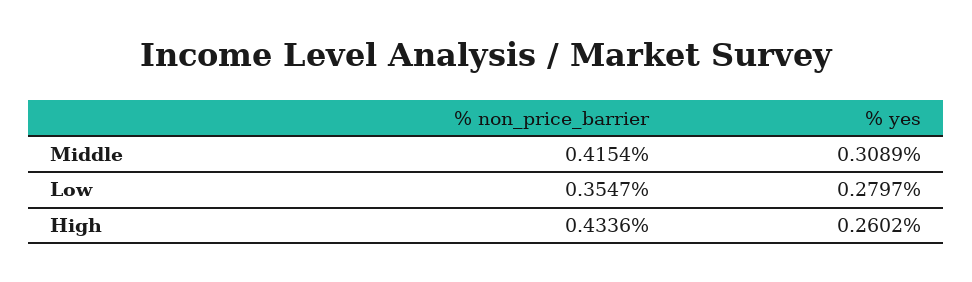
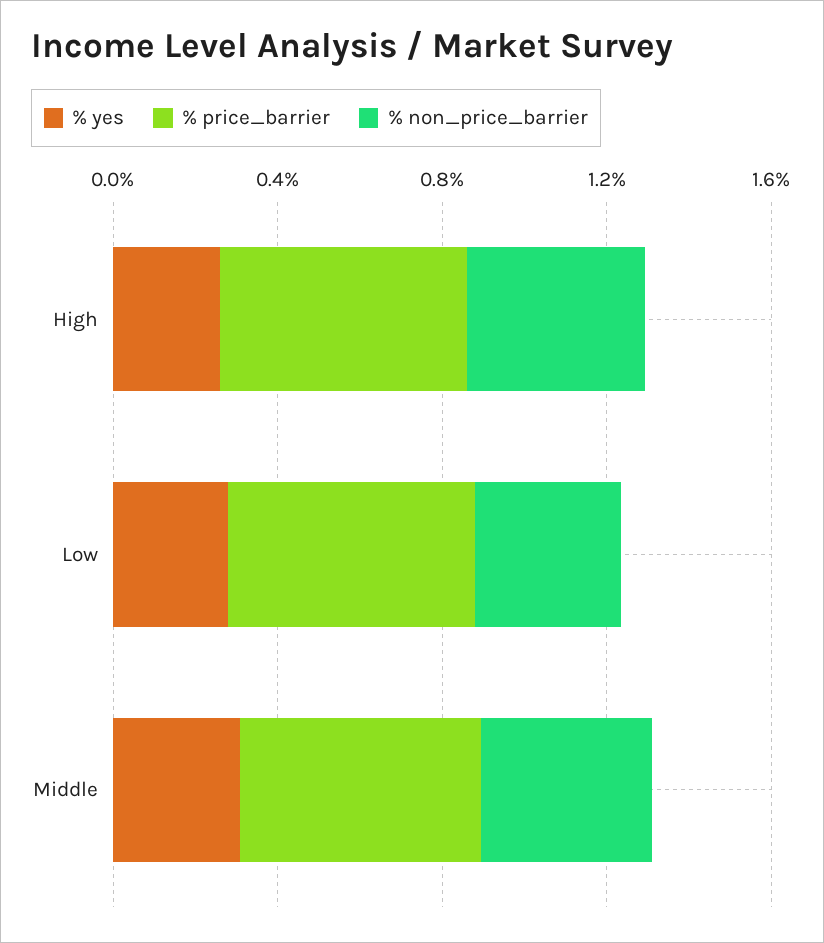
  {
    "% non_price_barrier": {
      "Middle": 0.4154,
      "Low": 0.3547,
      "High": 0.4336
    },
    "% yes": {
      "Middle": 0.3089,
      "Low": 0.2797,
      "High": 0.2602
-   }
+   },
+   "% price_barrier": {
+     "High": 0.6,
+     "Low": 0.6,
+     "Middle": 0.6
+   }
  }

